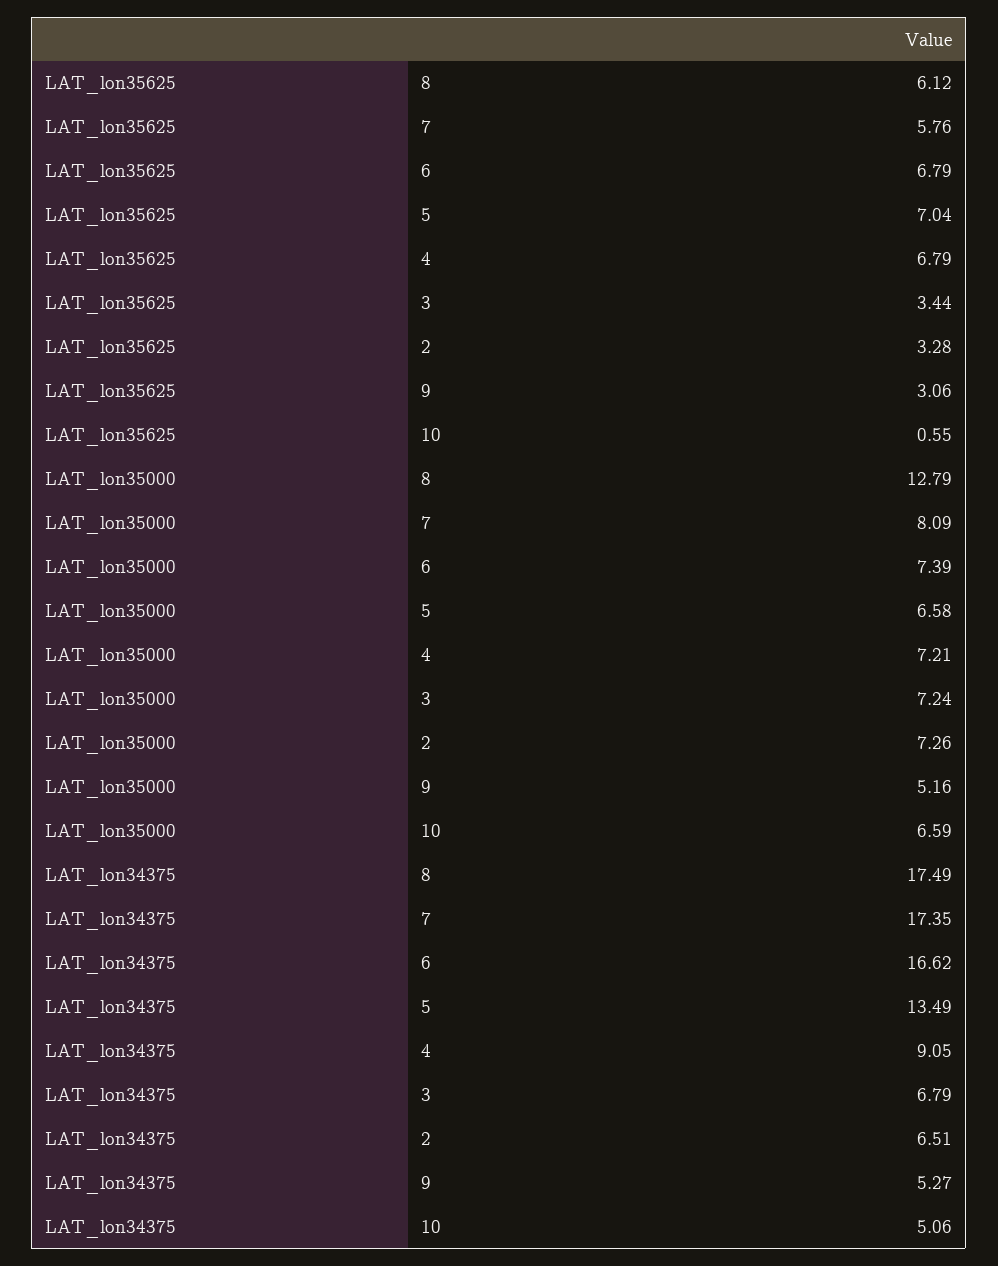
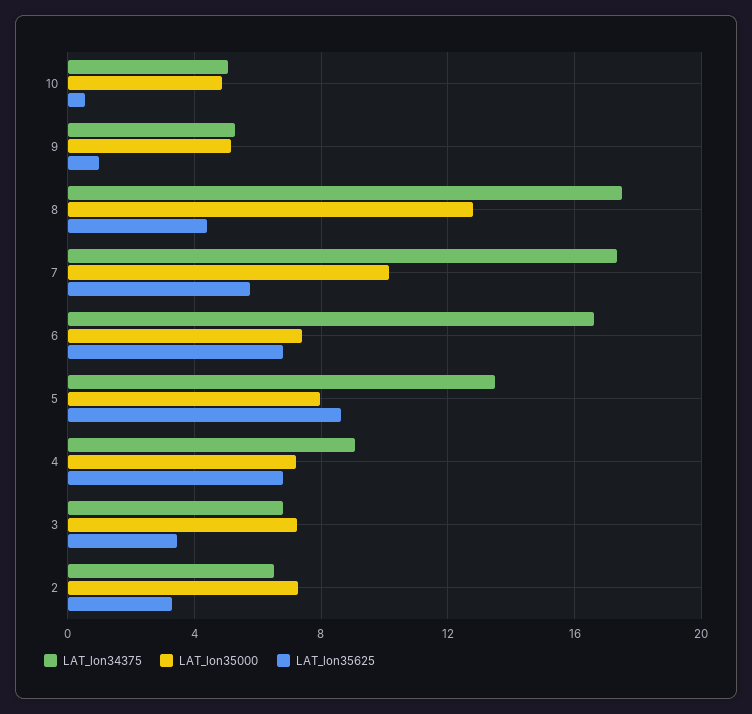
  {
    "LAT_lon35625": {
-     "8": 6.12,
+     "8": 4.5,
      "7": 5.76,
      "6": 6.79,
-     "5": 7.04,
+     "5": 8.5,
      "4": 6.79,
      "3": 3.44,
      "2": 3.28,
-     "9": 3.06,
+     "9": 1,
      "10": 0.55
    },
    "LAT_lon35000": {
      "8": 12.79,
-     "7": 8.09,
+     "7": 10,
      "6": 7.39,
-     "5": 6.58,
+     "5": 8,
      "4": 7.21,
      "3": 7.24,
      "2": 7.26,
      "9": 5.16,
-     "10": 6.59
+     "10": 5
    },
    "LAT_lon34375": {
      "8": 17.49,
      "7": 17.35,
      "6": 16.62,
      "5": 13.49,
      "4": 9.05,
      "3": 6.79,
      "2": 6.51,
      "9": 5.27,
      "10": 5.06
    }
  }

